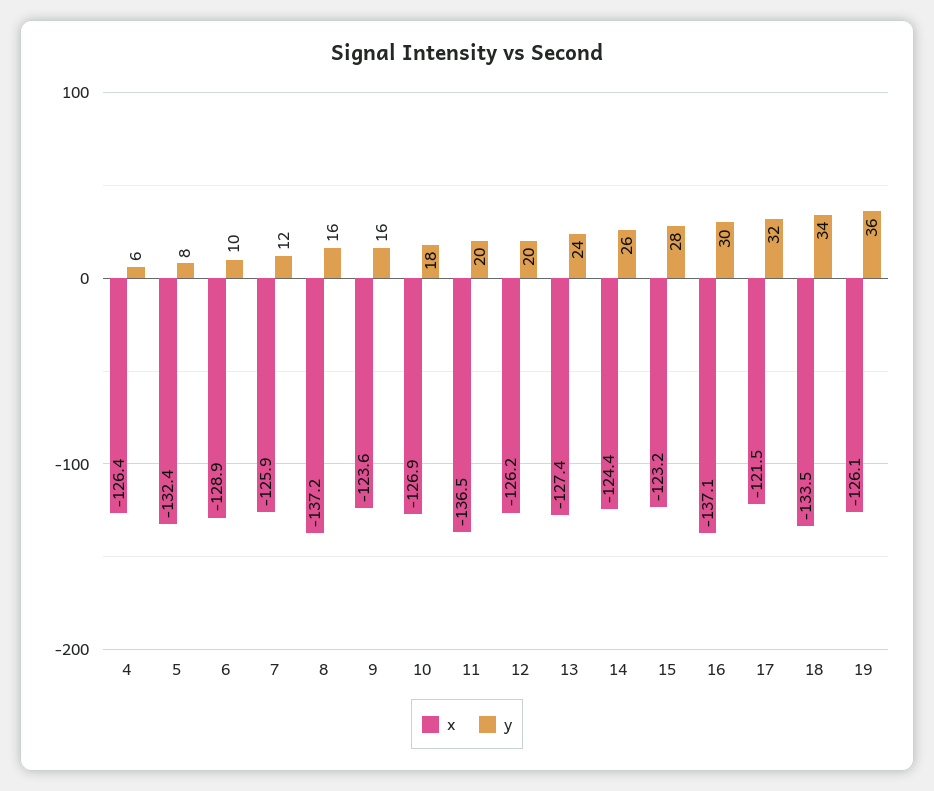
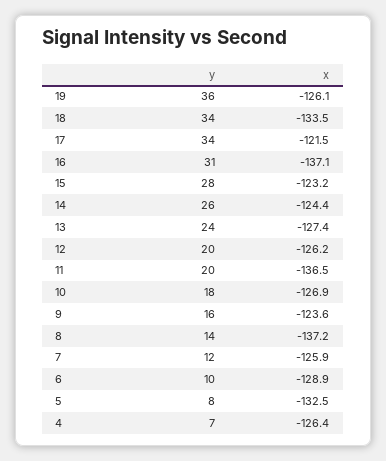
  {
    "x": {
      "4": -126.4,
-     "5": -132.4,
+     "5": -132.5,
      "6": -128.9,
      "7": -125.9,
      "8": -137.2,
      "9": -123.6,
      "10": -126.9,
      "11": -136.5,
      "12": -126.2,
      "13": -127.4,
      "14": -124.4,
      "15": -123.2,
      "16": -137.1,
      "17": -121.5,
      "18": -133.5,
      "19": -126.1
    },
    "y": {
-     "4": 6,
+     "4": 7,
      "5": 8,
      "6": 10,
      "7": 12,
-     "8": 16,
+     "8": 14,
      "9": 16,
      "10": 18,
      "11": 20,
      "12": 20,
      "13": 24,
      "14": 26,
      "15": 28,
-     "16": 30,
+     "16": 31,
-     "17": 32,
+     "17": 34,
      "18": 34,
      "19": 36
    }
  }

